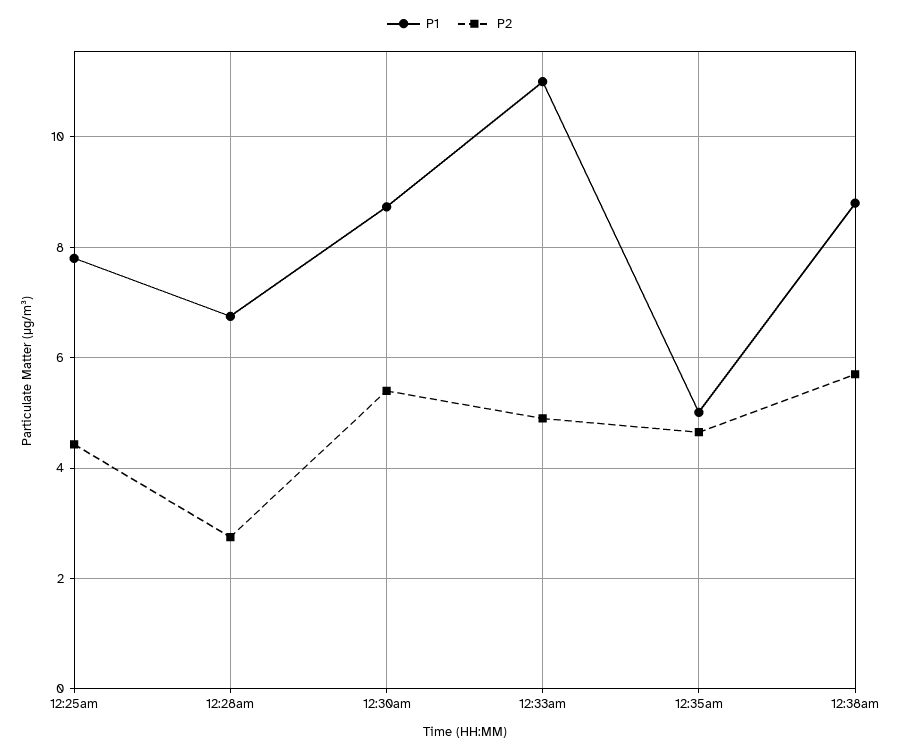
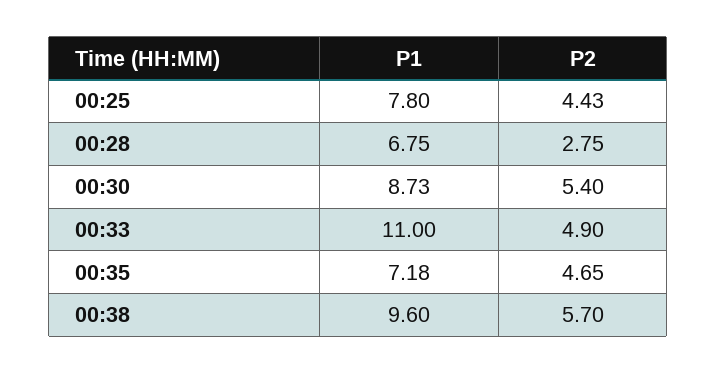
  {
    "P1": {
      "12:25am": 7.8,
      "12:28am": 6.75,
      "12:30am": 8.73,
      "12:33am": 11,
-     "12:35am": 5,
+     "12:35am": 7.18,
-     "12:38am": 8.8
+     "12:38am": 9.6
    },
    "P2": {
      "12:25am": 4.43,
      "12:28am": 2.75,
      "12:30am": 5.4,
      "12:33am": 4.9,
      "12:35am": 4.65,
      "12:38am": 5.7
    }
  }

